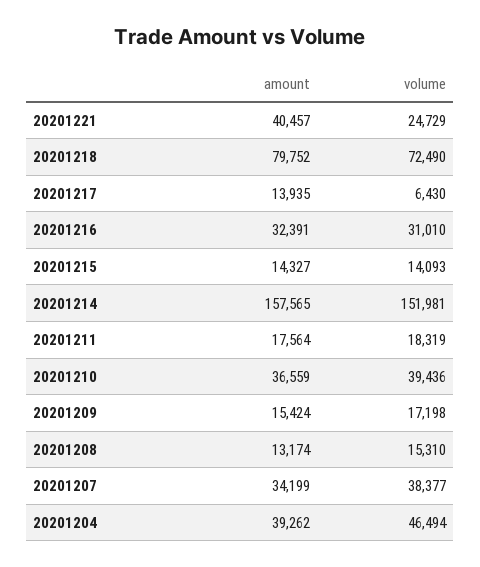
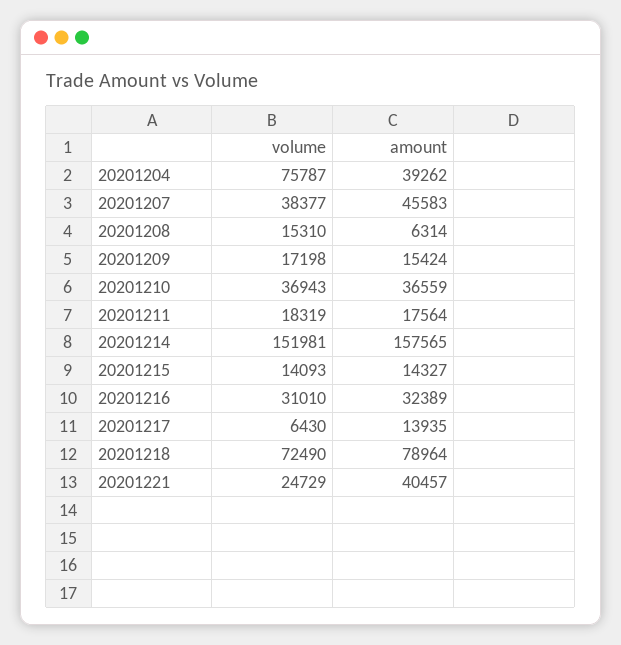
  {
    "amount": {
      "20201221": 40457,
-     "20201218": 79752,
+     "20201218": 78964,
      "20201217": 13935,
-     "20201216": 32391,
+     "20201216": 32389,
      "20201215": 14327,
      "20201214": 157565,
      "20201211": 17564,
      "20201210": 36559,
      "20201209": 15424,
-     "20201208": 13174,
+     "20201208": 6314,
-     "20201207": 34199,
+     "20201207": 45583,
      "20201204": 39262
    },
    "volume": {
      "20201221": 24729,
      "20201218": 72490,
      "20201217": 6430,
      "20201216": 31010,
      "20201215": 14093,
      "20201214": 151981,
      "20201211": 18319,
-     "20201210": 39436,
+     "20201210": 36943,
      "20201209": 17198,
      "20201208": 15310,
      "20201207": 38377,
-     "20201204": 46494
+     "20201204": 75787
    }
  }

